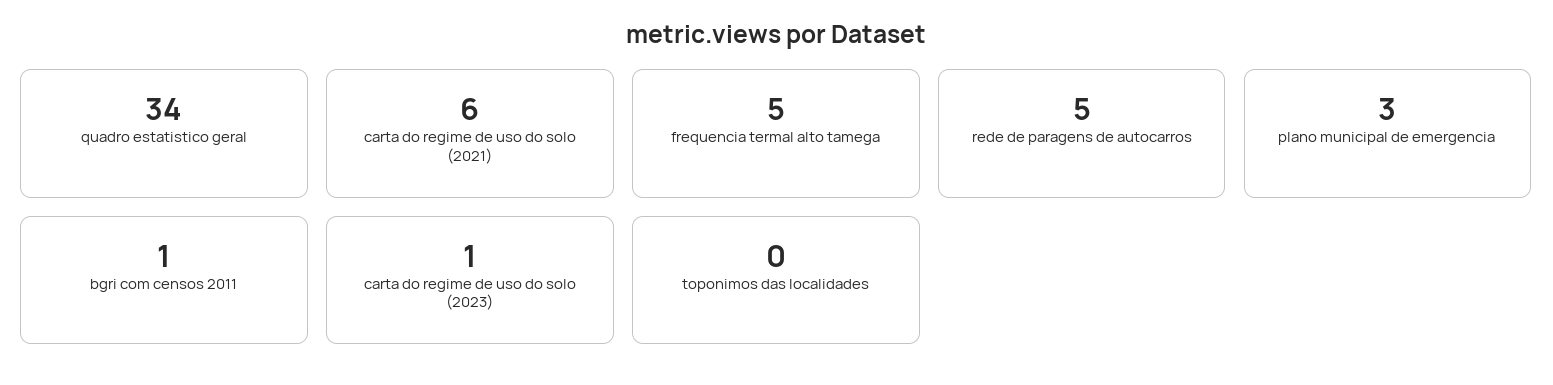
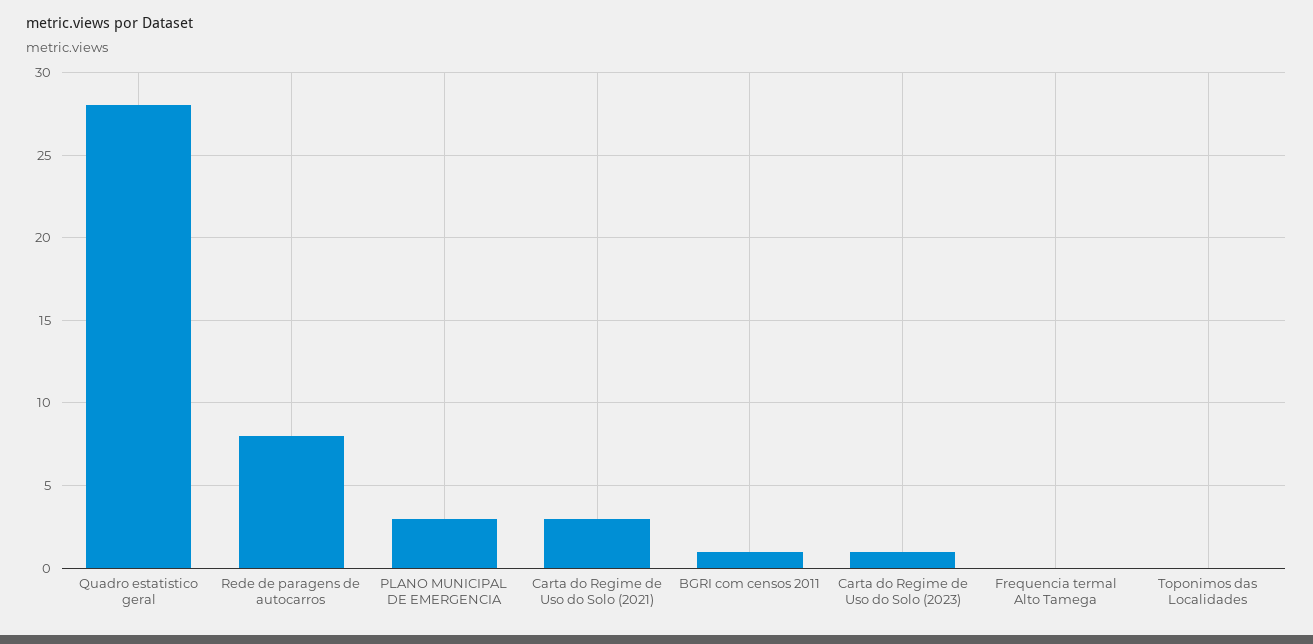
  {
-   "quadro estatistico geral": 34,
+   "quadro estatistico geral": 28,
-   "carta do regime de uso do solo (2021)": 6,
+   "carta do regime de uso do solo (2021)": 3,
-   "frequencia termal alto tamega": 5,
+   "frequencia termal alto tamega": 0,
-   "rede de paragens de autocarros": 5,
+   "rede de paragens de autocarros": 8,
    "plano municipal de emergencia": 3,
    "bgri com censos 2011": 1,
    "carta do regime de uso do solo (2023)": 1,
    "toponimos das localidades": 0
  }

